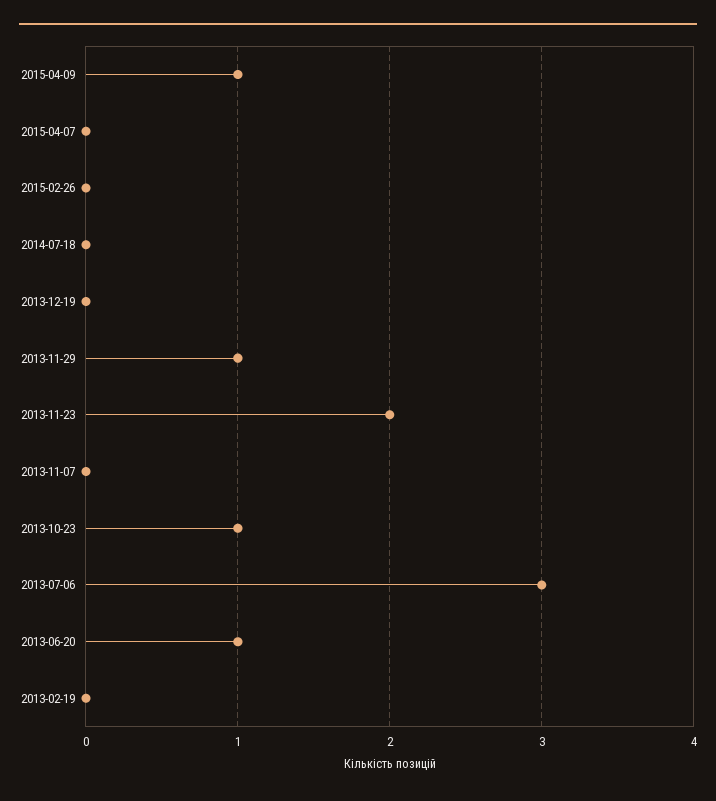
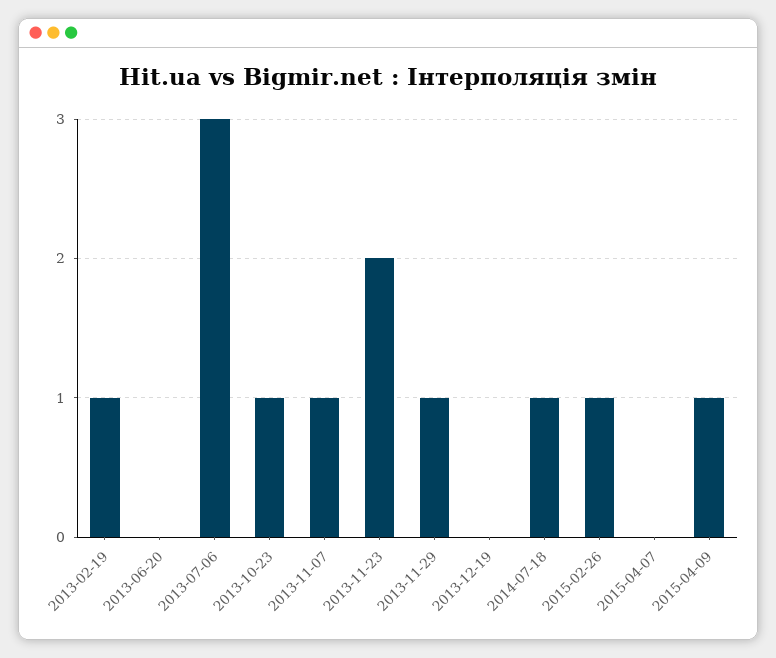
  {
    "2015-04-09": 1,
    "2015-04-07": 0,
-   "2015-02-26": 0,
+   "2015-02-26": 1,
-   "2014-07-18": 0,
+   "2014-07-18": 1,
    "2013-12-19": 0,
    "2013-11-29": 1,
    "2013-11-23": 2,
-   "2013-11-07": 0,
+   "2013-11-07": 1,
    "2013-10-23": 1,
    "2013-07-06": 3,
-   "2013-06-20": 1,
+   "2013-06-20": 0,
-   "2013-02-19": 0
+   "2013-02-19": 1
  }

